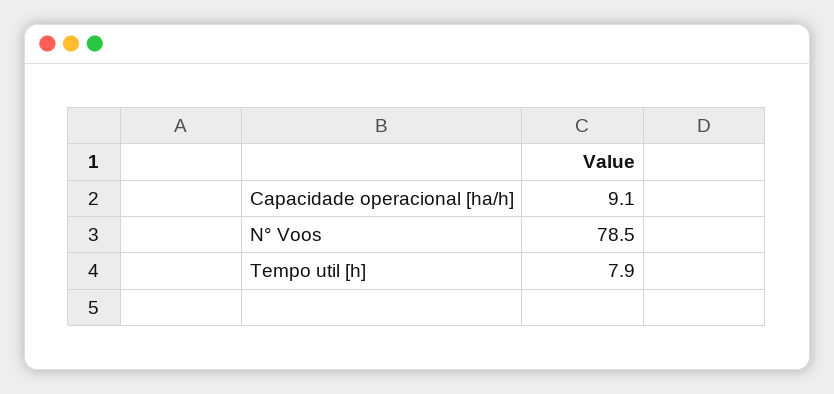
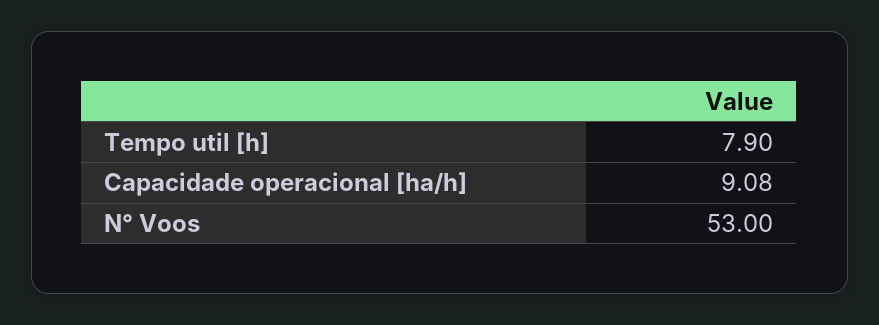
  {
    "Capacidade operacional [ha/h]": 9.08,
-   "N° Voos": 78.5,
+   "N° Voos": 53,
    "Tempo util [h]": 7.9
  }

